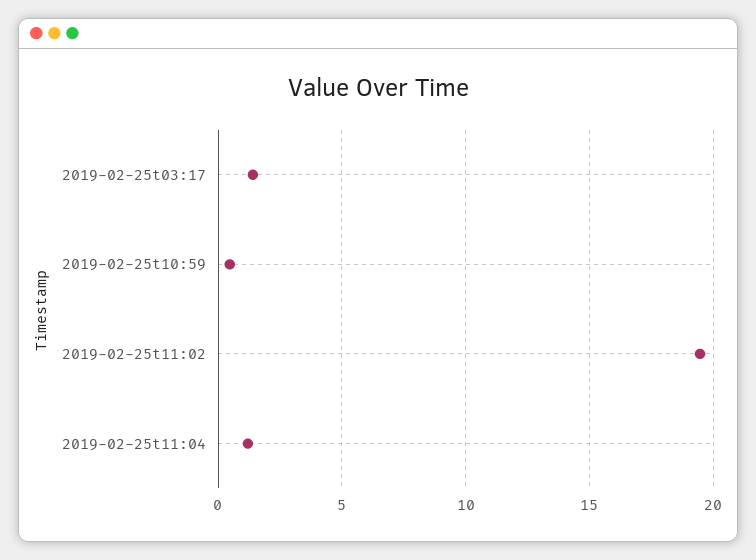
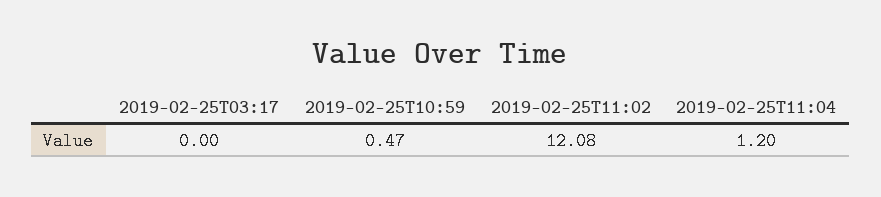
  {
-   "2019-02-25t03:17": 1.5,
+   "2019-02-25t03:17": 0,
    "2019-02-25t10:59": 0.47,
-   "2019-02-25t11:02": 19.5,
+   "2019-02-25t11:02": 12.08,
    "2019-02-25t11:04": 1.2
  }

